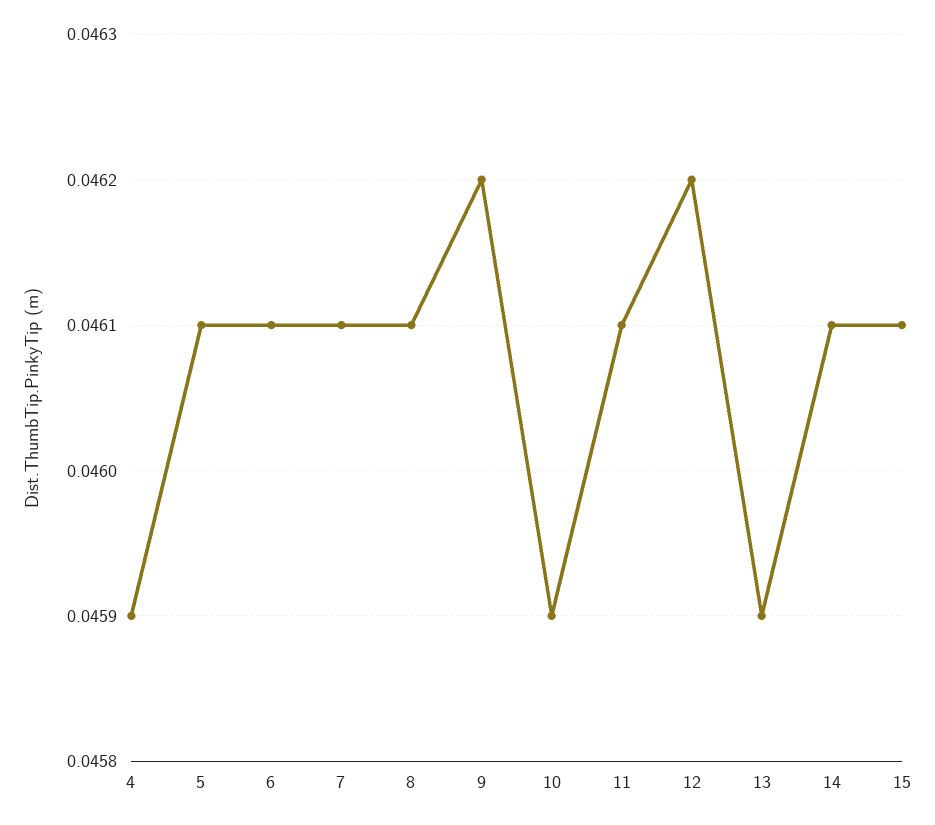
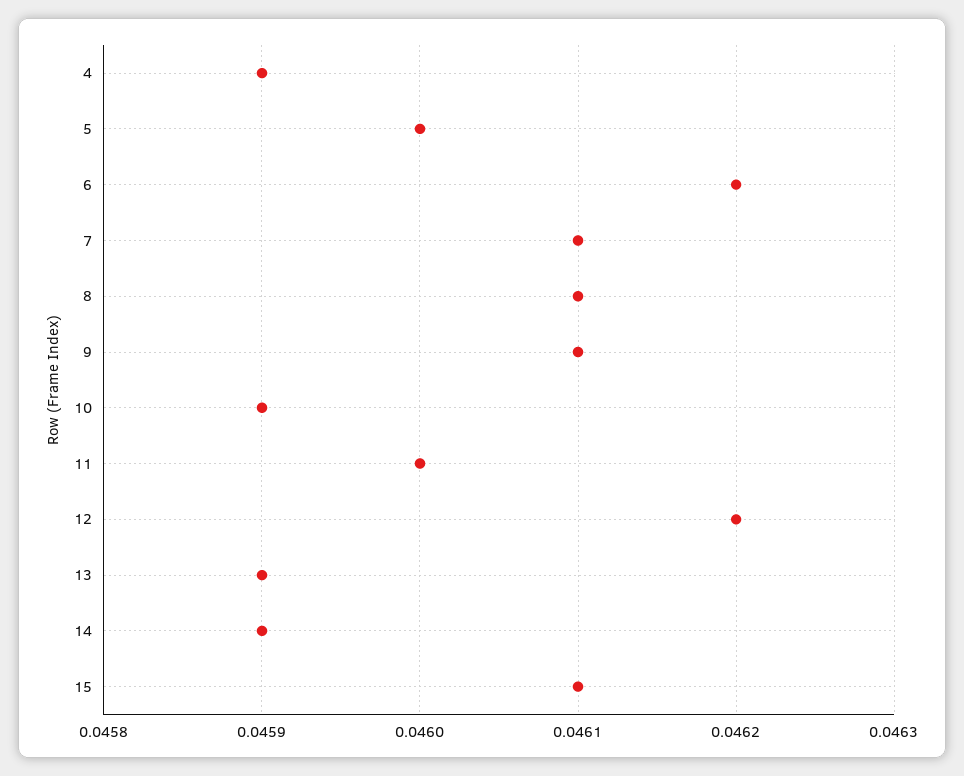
  {
    "4": 0.0459,
-   "5": 0.0461,
+   "5": 0.046,
-   "6": 0.0461,
+   "6": 0.0462,
    "7": 0.0461,
    "8": 0.0461,
-   "9": 0.0462,
+   "9": 0.0461,
    "10": 0.0459,
-   "11": 0.0461,
+   "11": 0.046,
    "12": 0.0462,
    "13": 0.0459,
-   "14": 0.0461,
+   "14": 0.0459,
    "15": 0.0461
  }

